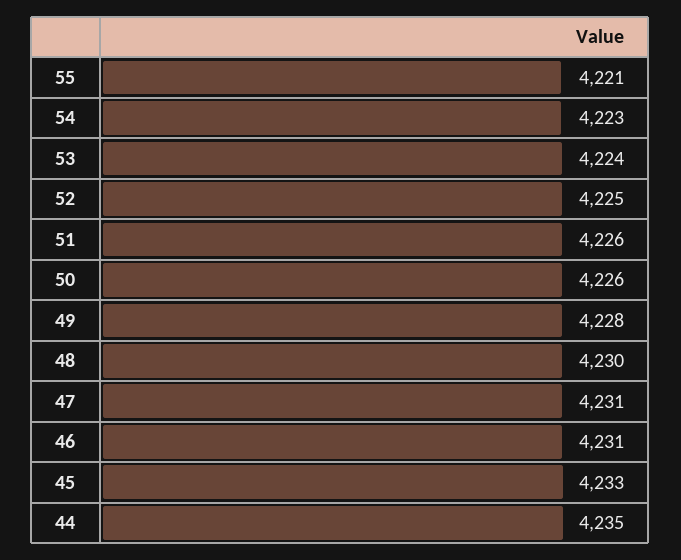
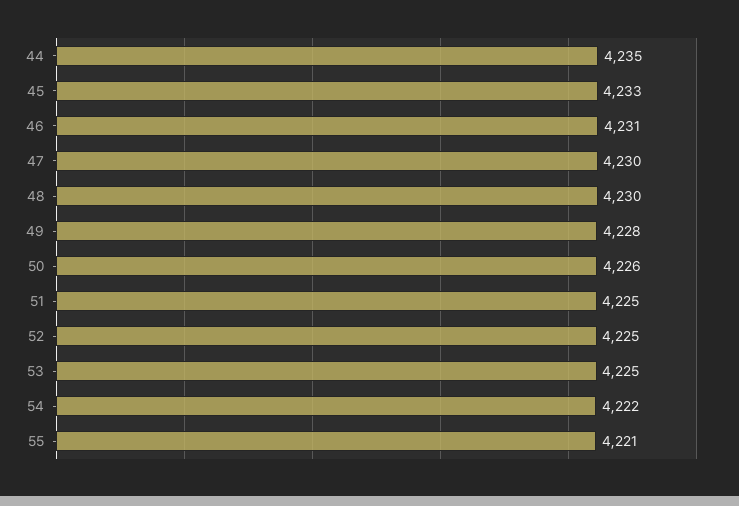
  {
    "55": 4221,
-   "54": 4223,
+   "54": 4222,
-   "53": 4224,
+   "53": 4225,
    "52": 4225,
-   "51": 4226,
+   "51": 4225,
    "50": 4226,
    "49": 4228,
    "48": 4230,
-   "47": 4231,
+   "47": 4230,
    "46": 4231,
    "45": 4233,
    "44": 4235
  }

